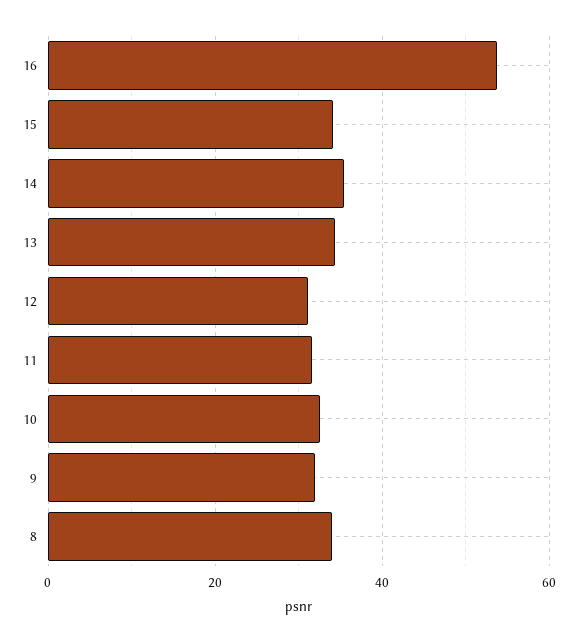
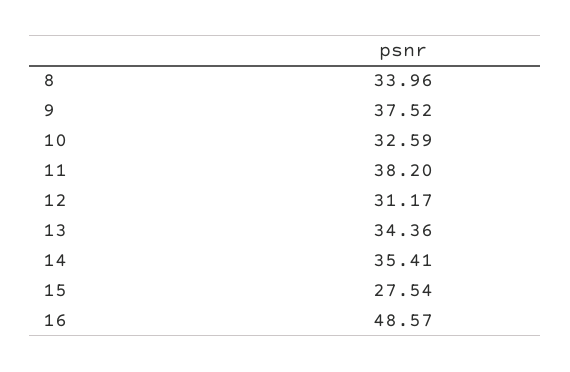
  {
-   "16": 54,
+   "16": 48.57,
-   "15": 34,
+   "15": 27.54,
    "14": 35.41,
    "13": 34.36,
    "12": 31.17,
-   "11": 32,
+   "11": 38.2,
    "10": 32.59,
-   "9": 32,
+   "9": 37.52,
    "8": 33.96
  }

